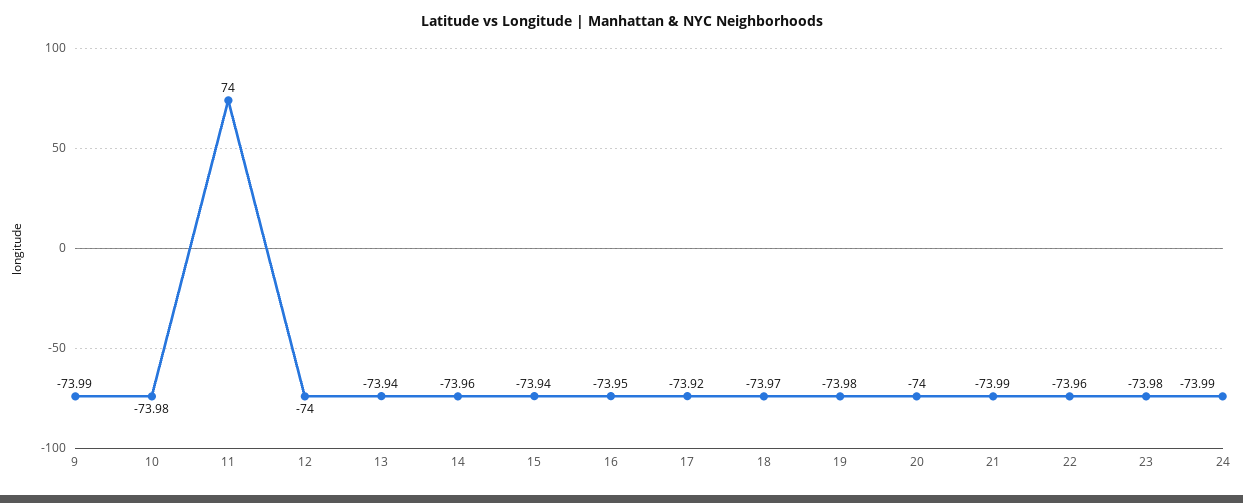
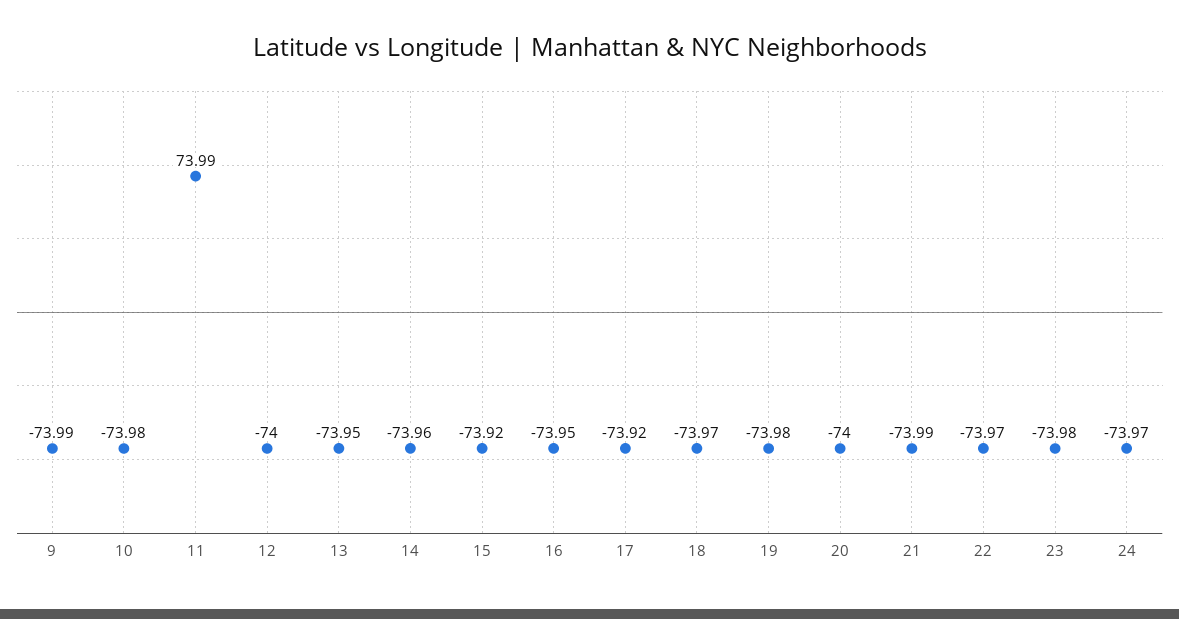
  {
    "9": -73.99,
    "10": -73.98,
-   "11": 74,
+   "11": 73.99,
    "12": -74,
-   "13": -73.94,
+   "13": -73.95,
    "14": -73.96,
-   "15": -73.94,
+   "15": -73.92,
    "16": -73.95,
    "17": -73.92,
    "18": -73.97,
    "19": -73.98,
    "20": -74,
    "21": -73.99,
-   "22": -73.96,
+   "22": -73.97,
    "23": -73.98,
-   "24": -73.99
+   "24": -73.97
  }

